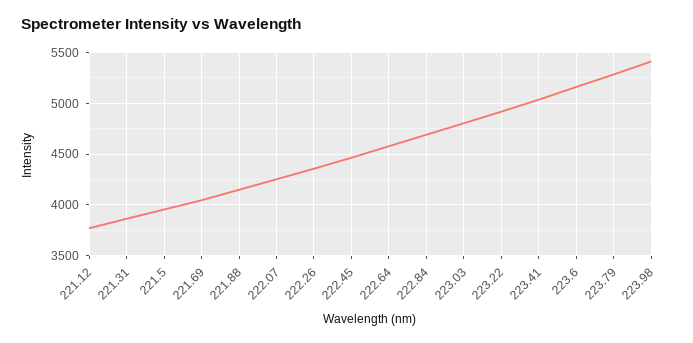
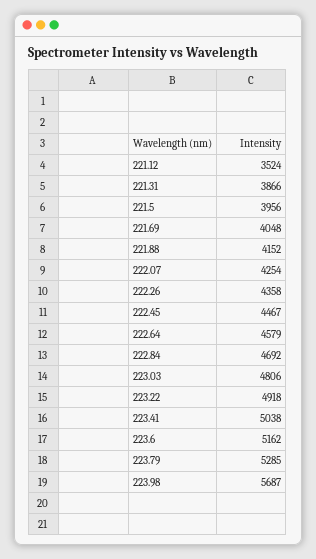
  {
-   "221.12": 3800,
+   "221.12": 3524,
    "221.31": 3866,
    "221.5": 3956,
    "221.69": 4048,
    "221.88": 4152,
    "222.07": 4254,
    "222.26": 4358,
    "222.45": 4467,
    "222.64": 4579,
    "222.84": 4692,
    "223.03": 4806,
    "223.22": 4918,
    "223.41": 5038,
    "223.6": 5162,
    "223.79": 5285,
-   "223.98": 5400
+   "223.98": 5687
  }

